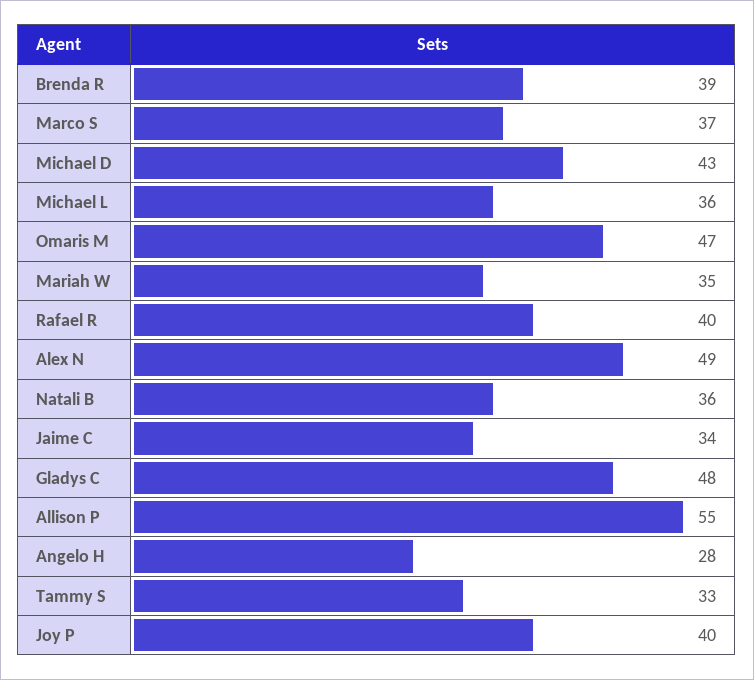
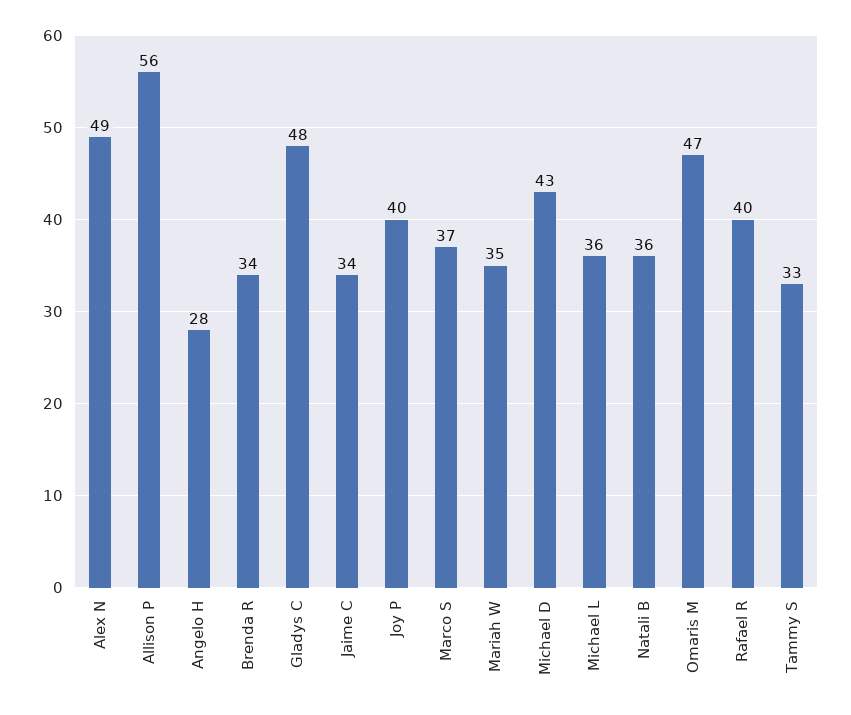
  {
-   "Brenda R": 39,
+   "Brenda R": 34,
    "Marco S": 37,
    "Michael D": 43,
    "Michael L": 36,
    "Omaris M": 47,
    "Mariah W": 35,
    "Rafael R": 40,
    "Alex N": 49,
    "Natali B": 36,
    "Jaime C": 34,
    "Gladys C": 48,
-   "Allison P": 55,
+   "Allison P": 56,
    "Angelo H": 28,
    "Tammy S": 33,
    "Joy P": 40
  }

